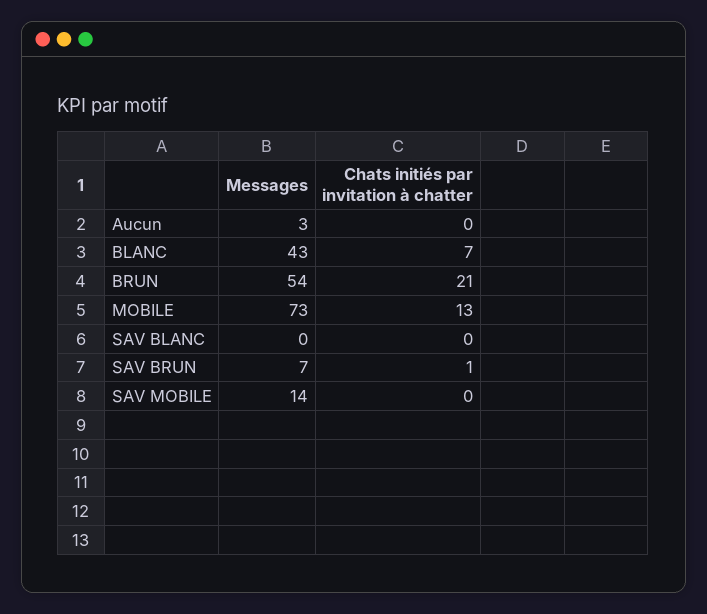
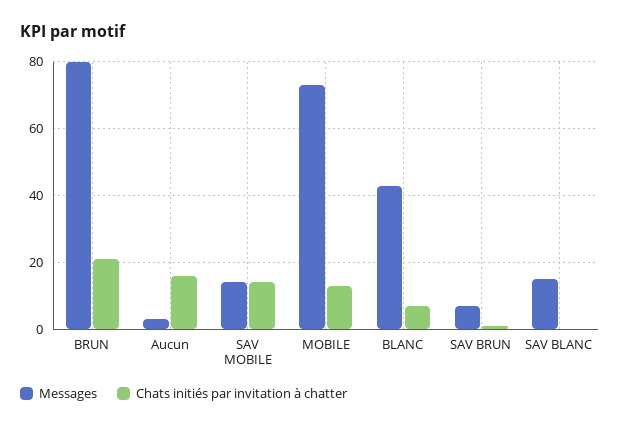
  {
    "Messages": {
      "Aucun": 3,
      "BLANC": 43,
-     "BRUN": 54,
+     "BRUN": 80,
      "MOBILE": 73,
-     "SAV BLANC": 0,
+     "SAV BLANC": 15,
      "SAV BRUN": 7,
      "SAV MOBILE": 14
    },
    "Chats initiés par invitation à chatter": {
-     "Aucun": 0,
+     "Aucun": 15,
      "BLANC": 7,
      "BRUN": 21,
      "MOBILE": 13,
      "SAV BLANC": 0,
      "SAV BRUN": 1,
-     "SAV MOBILE": 0
+     "SAV MOBILE": 15
    }
  }

